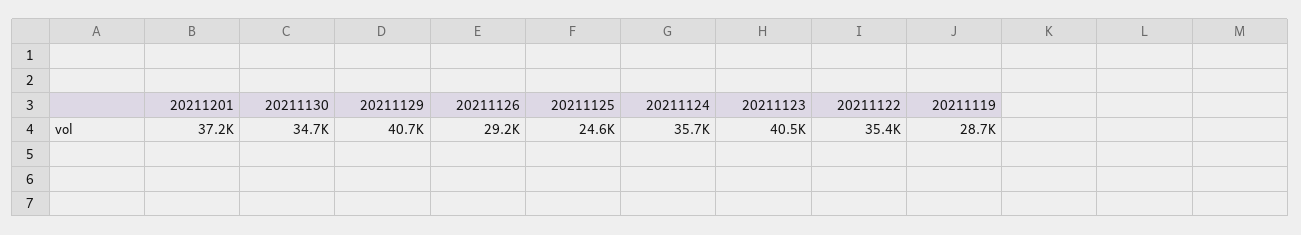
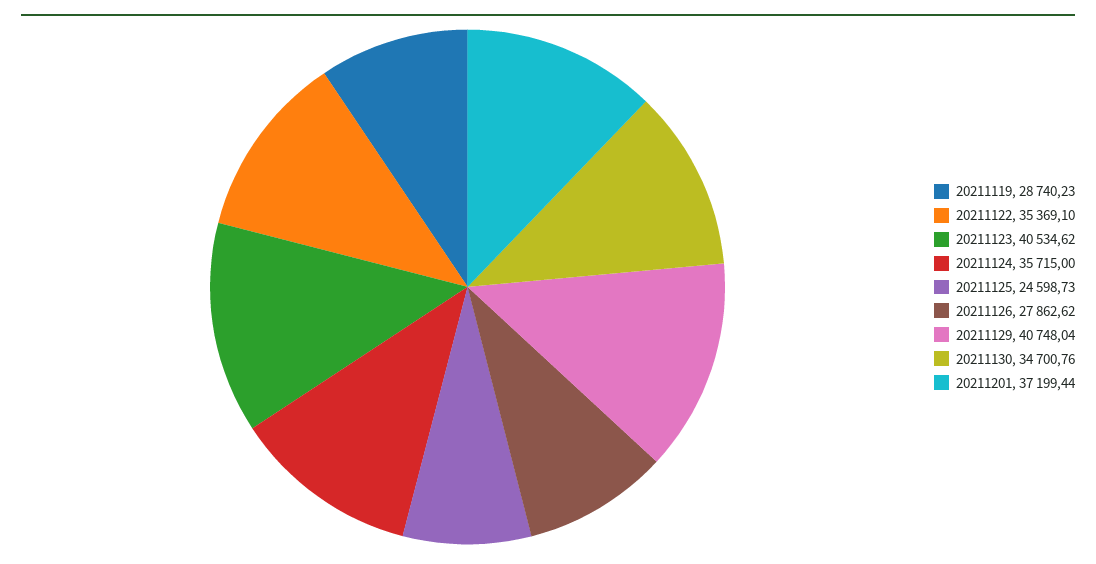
  {
    "20211201": 37199.44,
    "20211130": 34700.76,
    "20211129": 40748.04,
-   "20211126": 29200,
+   "20211126": 27862.62,
    "20211125": 24598.73,
    "20211124": 35715,
    "20211123": 40534.62,
    "20211122": 35369.1,
    "20211119": 28740.23
  }

